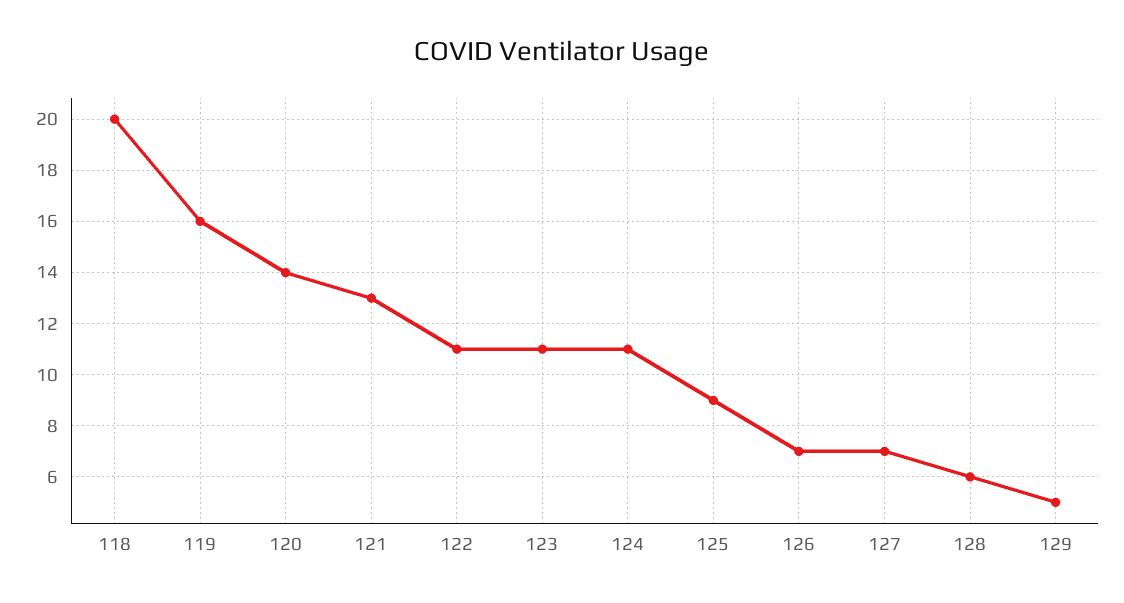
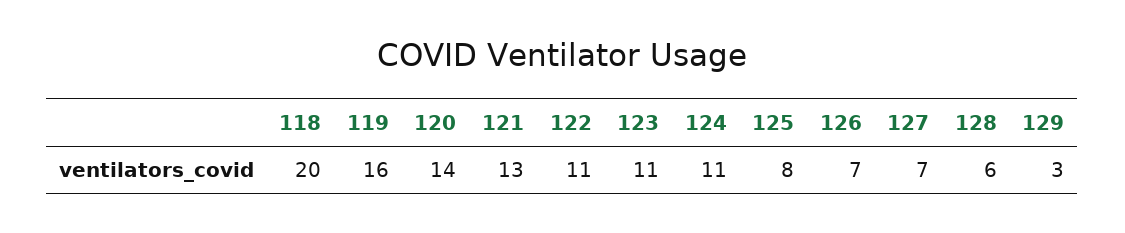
  {
    "118": 20,
    "119": 16,
    "120": 14,
    "121": 13,
    "122": 11,
    "123": 11,
    "124": 11,
-   "125": 9,
+   "125": 8,
    "126": 7,
    "127": 7,
    "128": 6,
-   "129": 5
+   "129": 3
  }

